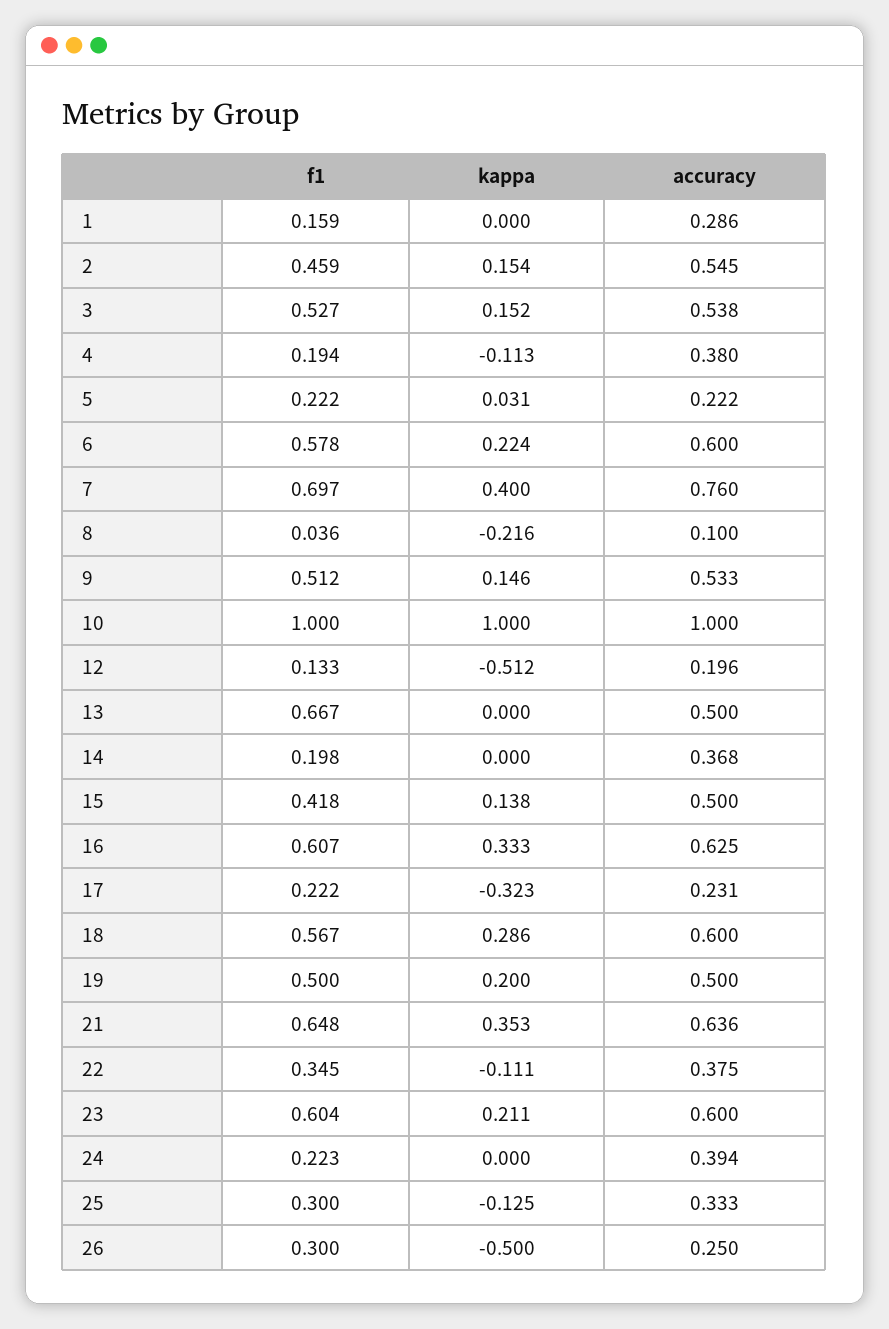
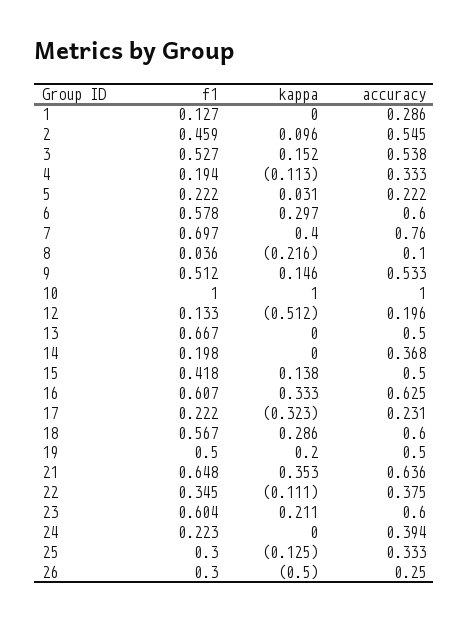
  {
    "f1": {
-     "1": 0.159,
+     "1": 0.127,
      "2": 0.459,
      "3": 0.527,
      "4": 0.194,
      "5": 0.222,
      "6": 0.578,
      "7": 0.697,
      "8": 0.036,
      "9": 0.512,
      "10": 1,
      "12": 0.133,
      "13": 0.667,
      "14": 0.198,
      "15": 0.418,
      "16": 0.607,
      "17": 0.222,
      "18": 0.567,
      "19": 0.5,
      "21": 0.648,
      "22": 0.345,
      "23": 0.604,
      "24": 0.223,
      "25": 0.3,
      "26": 0.3
    },
    "kappa": {
      "1": 0,
-     "2": 0.154,
+     "2": 0.096,
      "3": 0.152,
      "4": -0.113,
      "5": 0.031,
-     "6": 0.224,
+     "6": 0.297,
      "7": 0.4,
      "8": -0.216,
      "9": 0.146,
      "10": 1,
      "12": -0.512,
      "13": 0,
      "14": 0,
      "15": 0.138,
      "16": 0.333,
      "17": -0.323,
      "18": 0.286,
      "19": 0.2,
      "21": 0.353,
      "22": -0.111,
      "23": 0.211,
      "24": 0,
      "25": -0.125,
      "26": -0.5
    },
    "accuracy": {
      "1": 0.286,
      "2": 0.545,
      "3": 0.538,
-     "4": 0.38,
+     "4": 0.333,
      "5": 0.222,
      "6": 0.6,
      "7": 0.76,
      "8": 0.1,
      "9": 0.533,
      "10": 1,
      "12": 0.196,
      "13": 0.5,
      "14": 0.368,
      "15": 0.5,
      "16": 0.625,
      "17": 0.231,
      "18": 0.6,
      "19": 0.5,
      "21": 0.636,
      "22": 0.375,
      "23": 0.6,
      "24": 0.394,
      "25": 0.333,
      "26": 0.25
    }
  }

